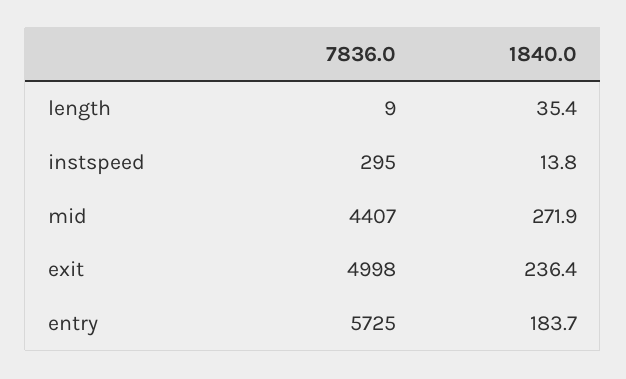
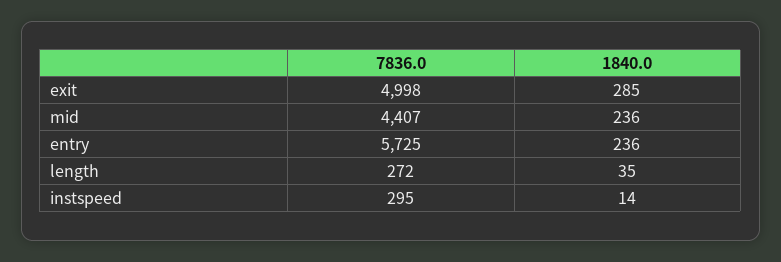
  {
    "7836.0": {
-     "length": 9,
+     "length": 272,
      "instspeed": 295,
      "mid": 4407,
      "exit": 4998,
      "entry": 5725
    },
    "1840.0": {
      "length": 35.4,
      "instspeed": 13.8,
-     "mid": 271.9,
+     "mid": 236,
-     "exit": 236.4,
+     "exit": 285,
-     "entry": 183.7
+     "entry": 236
    }
  }

